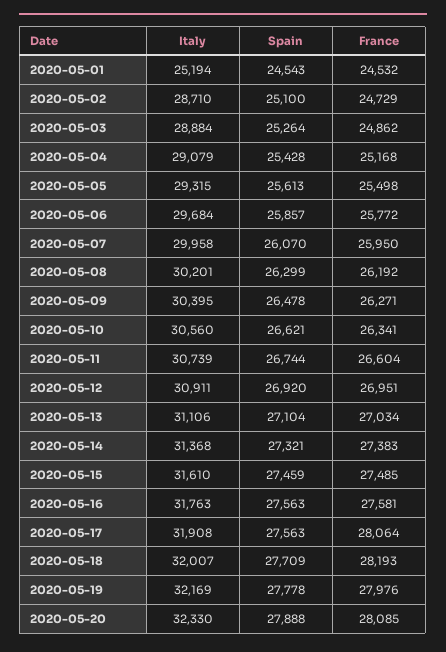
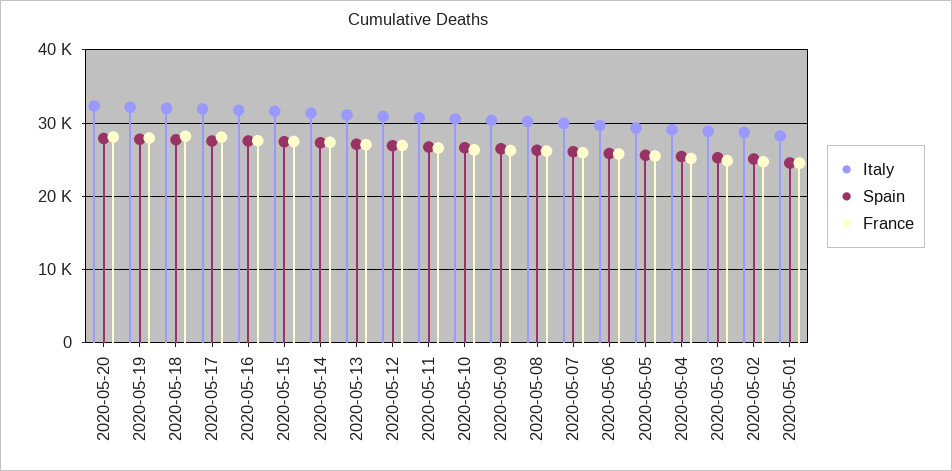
  {
    "Italy": {
-     "2020-05-01": 25194,
+     "2020-05-01": 28000,
      "2020-05-02": 28710,
      "2020-05-03": 28884,
      "2020-05-04": 29079,
      "2020-05-05": 29315,
      "2020-05-06": 29684,
      "2020-05-07": 29958,
      "2020-05-08": 30201,
      "2020-05-09": 30395,
      "2020-05-10": 30560,
      "2020-05-11": 30739,
      "2020-05-12": 30911,
      "2020-05-13": 31106,
      "2020-05-14": 31368,
      "2020-05-15": 31610,
      "2020-05-16": 31763,
      "2020-05-17": 31908,
      "2020-05-18": 32007,
      "2020-05-19": 32169,
      "2020-05-20": 32330
    },
    "Spain": {
      "2020-05-01": 24543,
      "2020-05-02": 25100,
      "2020-05-03": 25264,
      "2020-05-04": 25428,
      "2020-05-05": 25613,
      "2020-05-06": 25857,
      "2020-05-07": 26070,
      "2020-05-08": 26299,
      "2020-05-09": 26478,
      "2020-05-10": 26621,
      "2020-05-11": 26744,
      "2020-05-12": 26920,
      "2020-05-13": 27104,
      "2020-05-14": 27321,
      "2020-05-15": 27459,
      "2020-05-16": 27563,
      "2020-05-17": 27563,
      "2020-05-18": 27709,
      "2020-05-19": 27778,
      "2020-05-20": 27888
    },
    "France": {
      "2020-05-01": 24532,
      "2020-05-02": 24729,
      "2020-05-03": 24862,
      "2020-05-04": 25168,
      "2020-05-05": 25498,
      "2020-05-06": 25772,
      "2020-05-07": 25950,
      "2020-05-08": 26192,
      "2020-05-09": 26271,
      "2020-05-10": 26341,
      "2020-05-11": 26604,
      "2020-05-12": 26951,
      "2020-05-13": 27034,
      "2020-05-14": 27383,
      "2020-05-15": 27485,
      "2020-05-16": 27581,
      "2020-05-17": 28064,
      "2020-05-18": 28193,
      "2020-05-19": 27976,
      "2020-05-20": 28085
    }
  }

